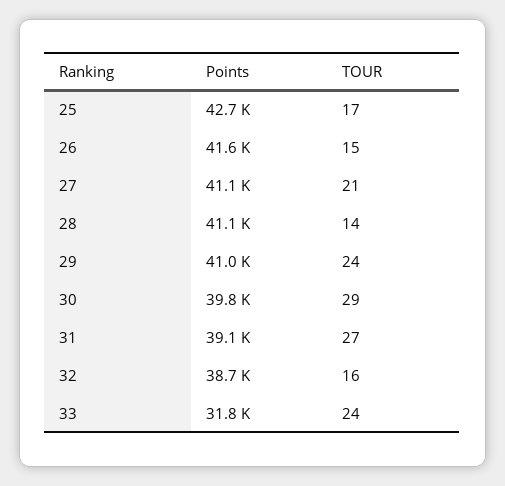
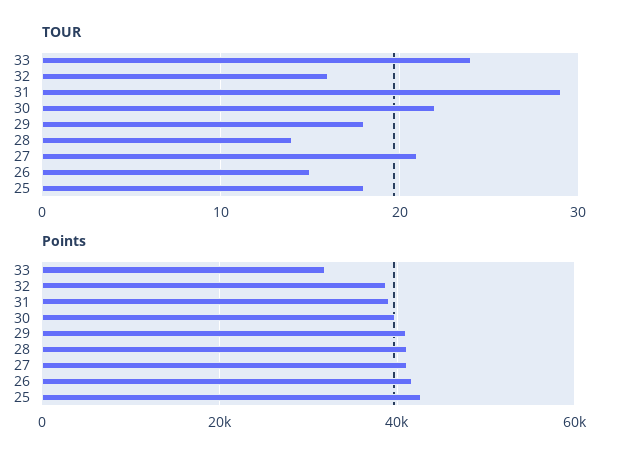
  {
    "Points": {
      "25": 42700,
      "26": 41600,
      "27": 41100,
      "28": 41100,
      "29": 41000,
      "30": 39800,
      "31": 39100,
      "32": 38700,
      "33": 31800
    },
    "TOUR": {
-     "25": 17,
+     "25": 18,
      "26": 15,
      "27": 21,
      "28": 14,
-     "29": 24,
+     "29": 18,
-     "30": 29,
+     "30": 22,
-     "31": 27,
+     "31": 29,
      "32": 16,
      "33": 24
    }
  }

